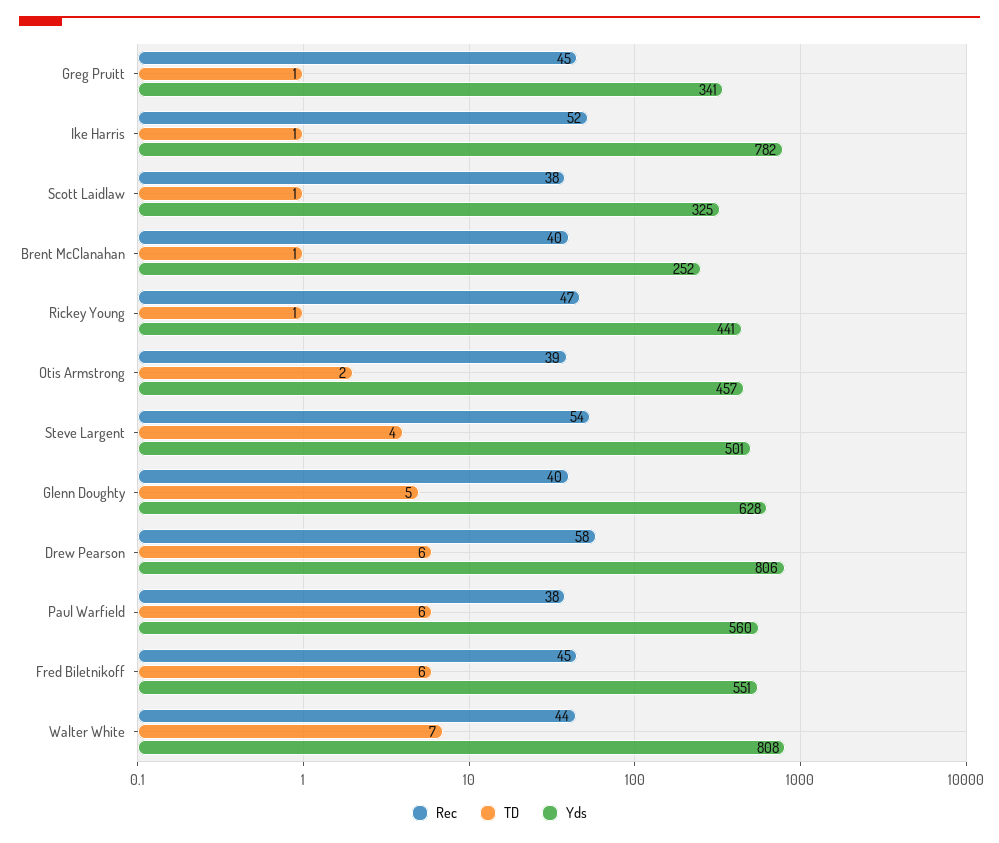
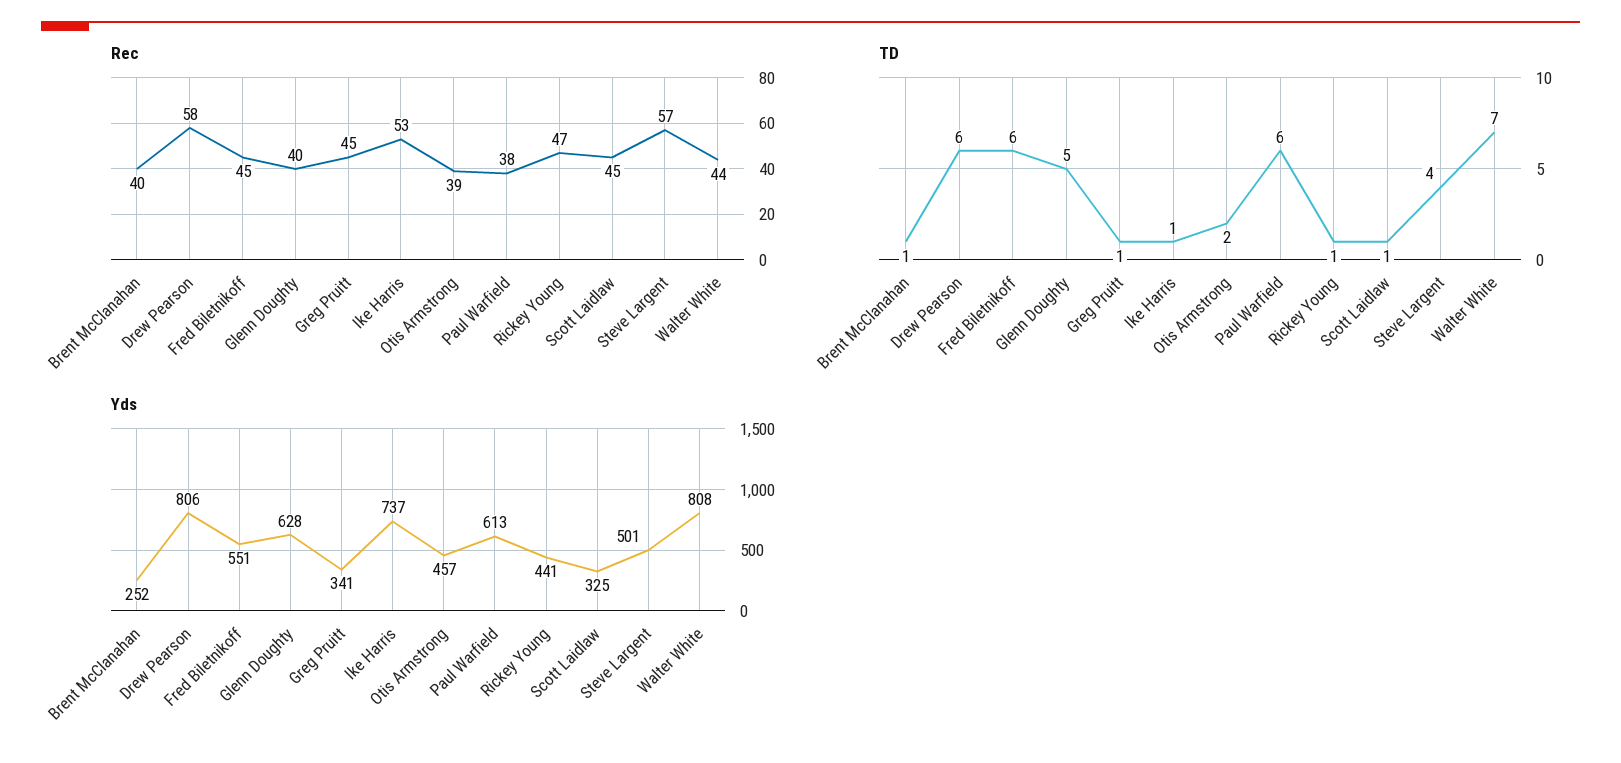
  {
    "Rec": {
      "Greg Pruitt": 45,
-     "Ike Harris": 52,
+     "Ike Harris": 53,
-     "Scott Laidlaw": 38,
+     "Scott Laidlaw": 45,
      "Brent McClanahan": 40,
      "Rickey Young": 47,
      "Otis Armstrong": 39,
-     "Steve Largent": 54,
+     "Steve Largent": 57,
      "Glenn Doughty": 40,
      "Drew Pearson": 58,
      "Paul Warfield": 38,
      "Fred Biletnikoff": 45,
      "Walter White": 44
    },
    "TD": {
      "Greg Pruitt": 1,
      "Ike Harris": 1,
      "Scott Laidlaw": 1,
      "Brent McClanahan": 1,
      "Rickey Young": 1,
      "Otis Armstrong": 2,
      "Steve Largent": 4,
      "Glenn Doughty": 5,
      "Drew Pearson": 6,
      "Paul Warfield": 6,
      "Fred Biletnikoff": 6,
      "Walter White": 7
    },
    "Yds": {
      "Greg Pruitt": 341,
-     "Ike Harris": 782,
+     "Ike Harris": 737,
      "Scott Laidlaw": 325,
      "Brent McClanahan": 252,
      "Rickey Young": 441,
      "Otis Armstrong": 457,
      "Steve Largent": 501,
      "Glenn Doughty": 628,
      "Drew Pearson": 806,
-     "Paul Warfield": 560,
+     "Paul Warfield": 613,
      "Fred Biletnikoff": 551,
      "Walter White": 808
    }
  }

